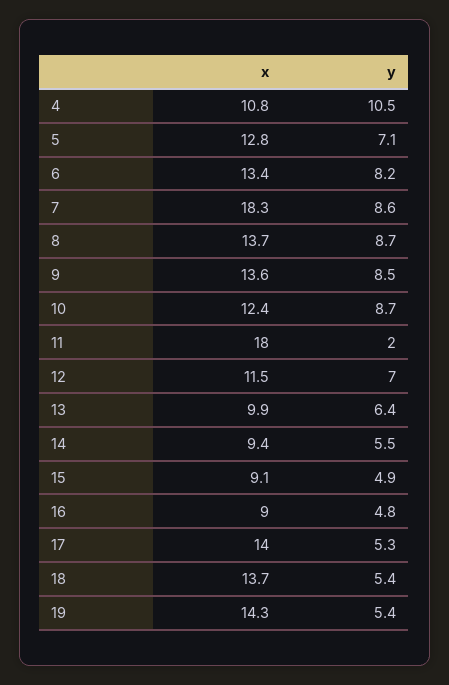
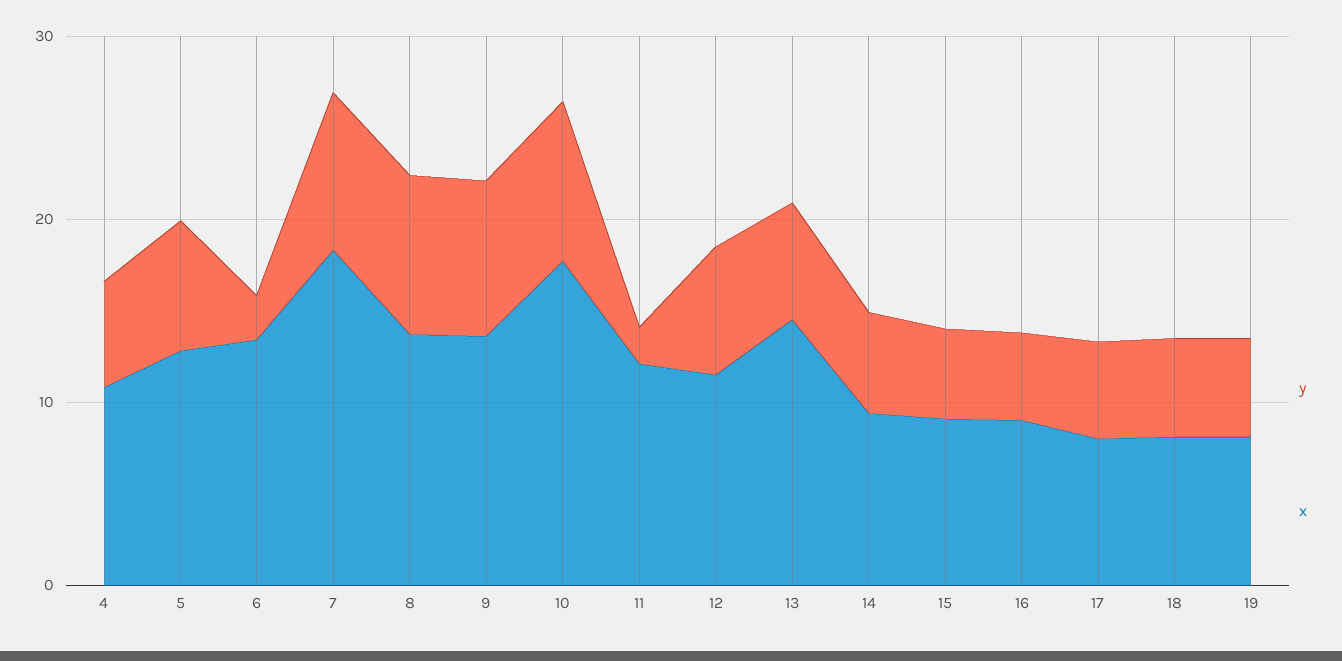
  {
    "x": {
      "4": 10.8,
      "5": 12.8,
      "6": 13.4,
      "7": 18.3,
      "8": 13.7,
      "9": 13.6,
-     "10": 12.4,
+     "10": 18,
-     "11": 18,
+     "11": 12,
      "12": 11.5,
-     "13": 9.9,
+     "13": 14,
      "14": 9.4,
      "15": 9.1,
      "16": 9,
-     "17": 14,
+     "17": 8,
-     "18": 13.7,
+     "18": 8,
-     "19": 14.3
+     "19": 8
    },
    "y": {
-     "4": 10.5,
+     "4": 6,
      "5": 7.1,
-     "6": 8.2,
+     "6": 2,
      "7": 8.6,
      "8": 8.7,
      "9": 8.5,
      "10": 8.7,
      "11": 2,
      "12": 7,
      "13": 6.4,
      "14": 5.5,
      "15": 4.9,
      "16": 4.8,
      "17": 5.3,
      "18": 5.4,
      "19": 5.4
    }
  }

